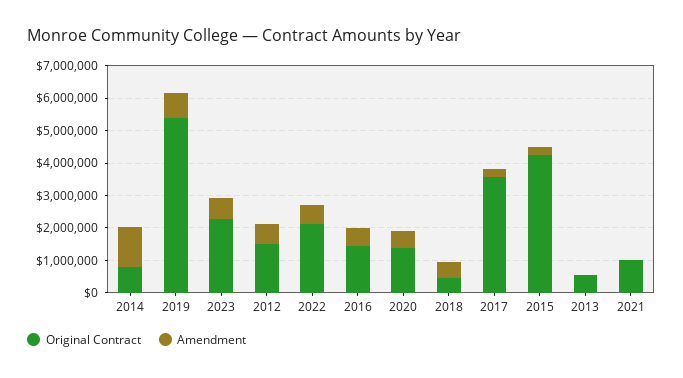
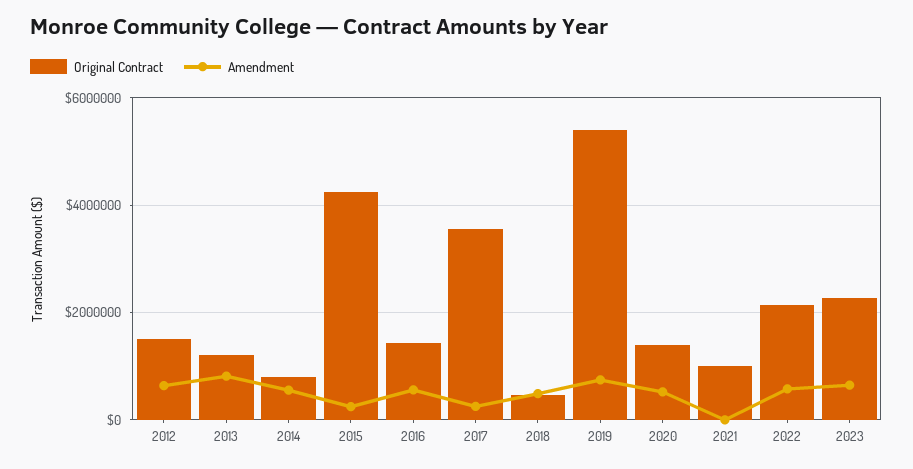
  {
    "Original Contract": {
      "2014": 800000,
      "2019": 5400000,
      "2023": 2200000,
      "2012": 1600000,
      "2022": 2200000,
      "2016": 1400000,
      "2020": 1400000,
      "2018": 400000,
      "2017": 3600000,
      "2015": 4200000,
-     "2013": 500000,
+     "2013": 1200000,
      "2021": 1000000
    },
    "Amendment": {
-     "2014": 1250000,
+     "2014": 600000,
      "2019": 800000,
      "2023": 600000,
      "2012": 600000,
      "2022": 600000,
      "2016": 600000,
      "2020": 600000,
      "2018": 400000,
      "2017": 200000,
      "2015": 200000,
-     "2013": 0,
+     "2013": 800000,
      "2021": 0
    }
  }

